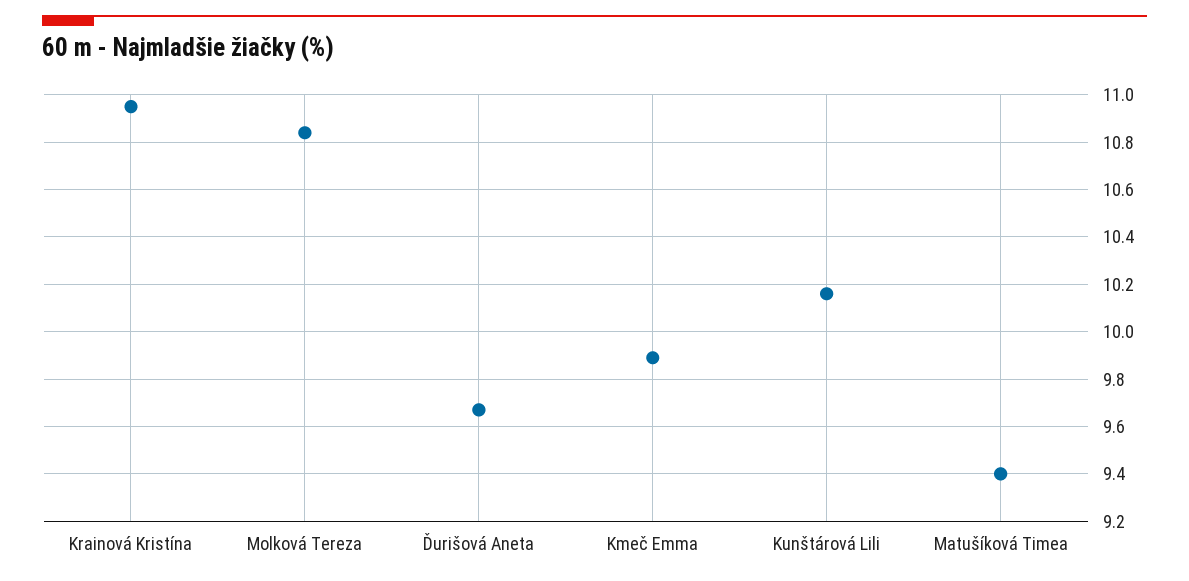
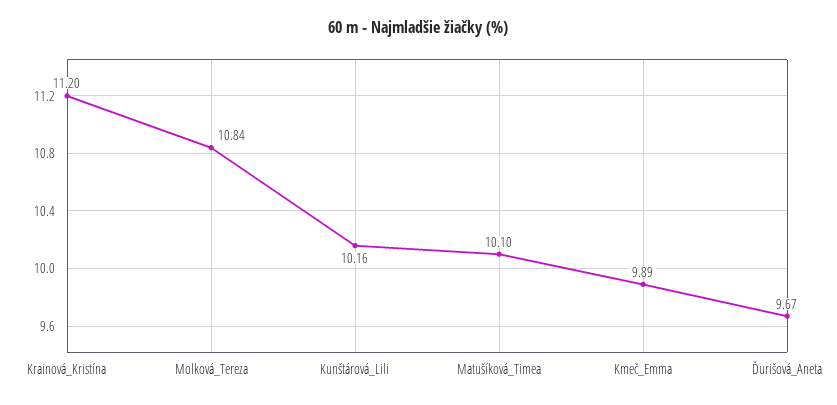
  {
-   "Krainová Kristína": 10.95,
+   "Krainová Kristína": 11.2,
    "Molková Tereza": 10.84,
    "Ďurišová Aneta": 9.67,
    "Kmeč Emma": 9.89,
    "Kunštárová Lili": 10.16,
-   "Matušíková Timea": 9.4
+   "Matušíková Timea": 10.1
  }

